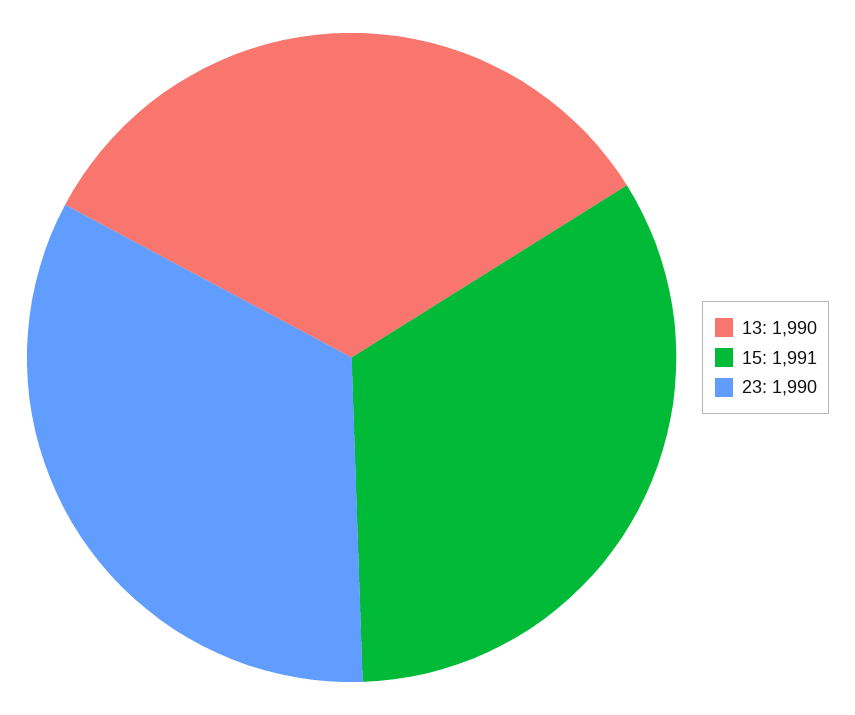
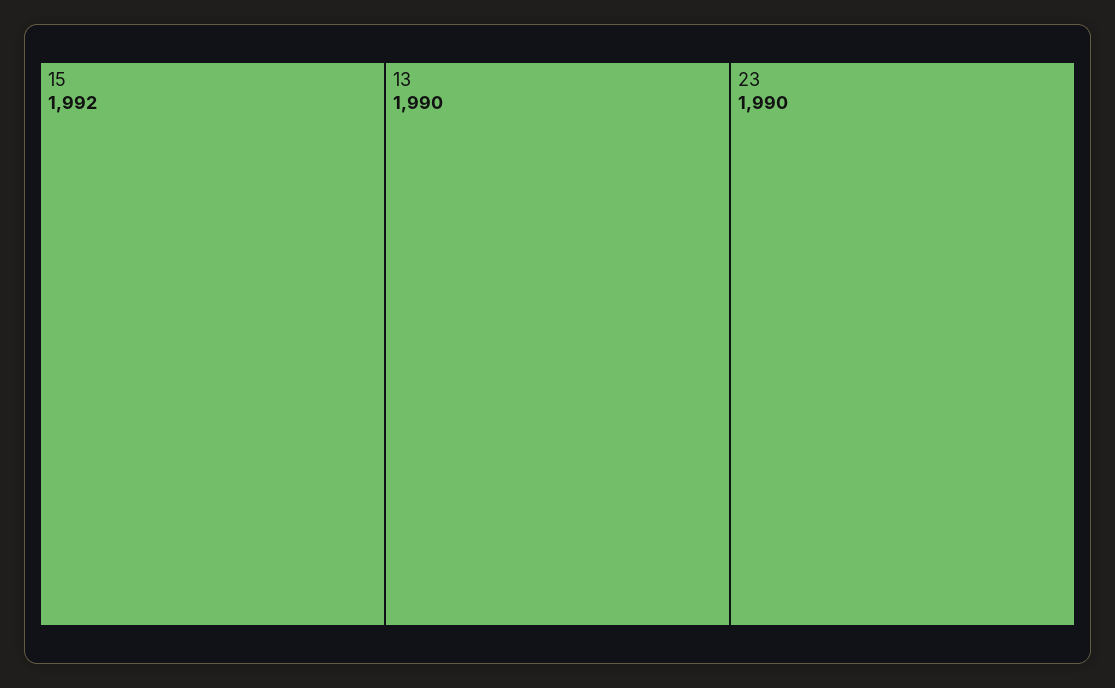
  {
    "13": 1990,
-   "15": 1991,
+   "15": 1992,
    "23": 1990
  }

